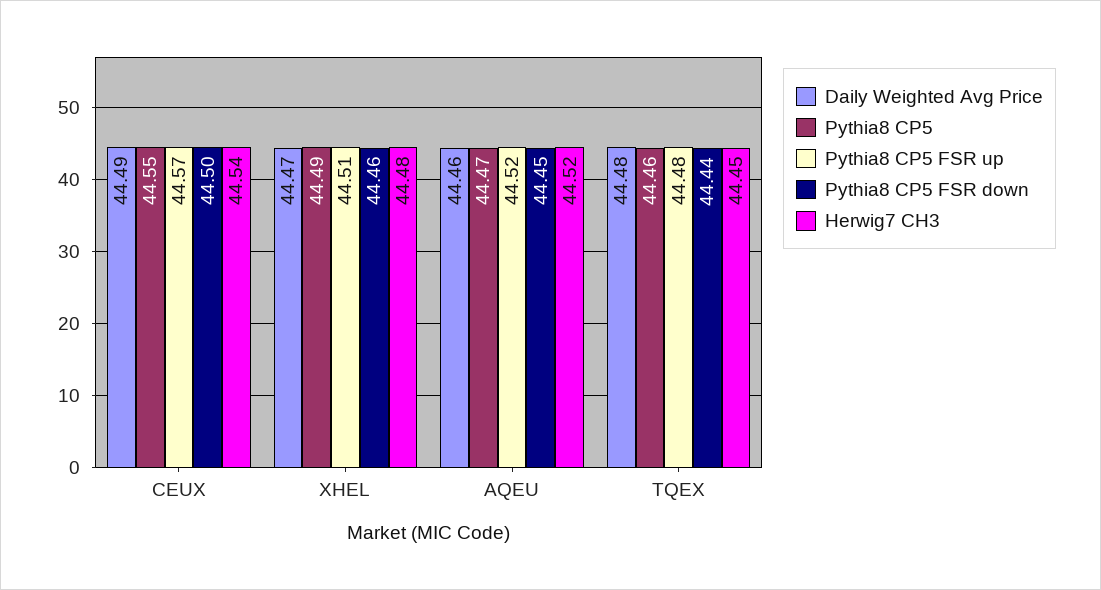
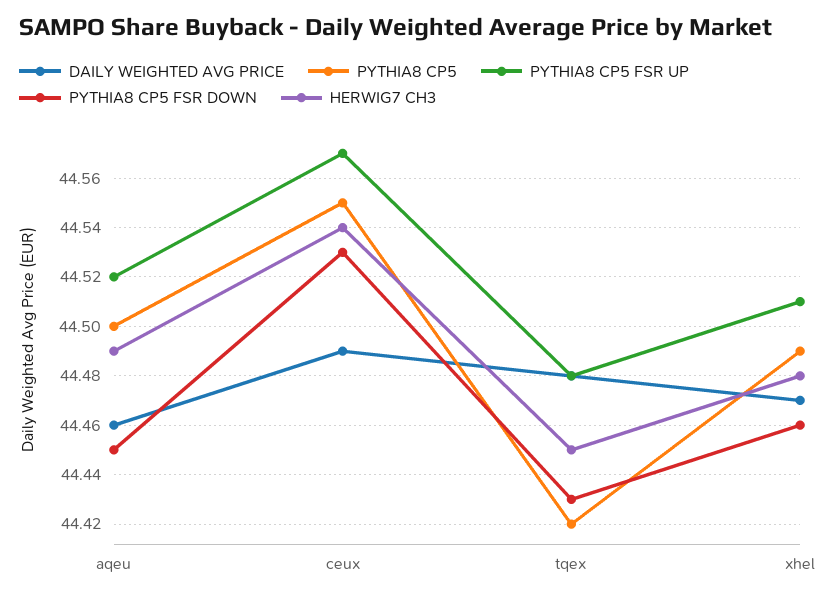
  {
    "Daily Weighted Avg Price": {
      "CEUX": 44.49,
      "XHEL": 44.47,
      "AQEU": 44.46,
      "TQEX": 44.48
    },
    "Pythia8 CP5": {
      "CEUX": 44.55,
      "XHEL": 44.49,
-     "AQEU": 44.47,
+     "AQEU": 44.5,
-     "TQEX": 44.46
+     "TQEX": 44.42
    },
    "Pythia8 CP5 FSR up": {
      "CEUX": 44.57,
      "XHEL": 44.51,
      "AQEU": 44.52,
      "TQEX": 44.48
    },
    "Pythia8 CP5 FSR down": {
-     "CEUX": 44.5,
+     "CEUX": 44.53,
      "XHEL": 44.46,
      "AQEU": 44.45,
-     "TQEX": 44.44
+     "TQEX": 44.43
    },
    "Herwig7 CH3": {
      "CEUX": 44.54,
      "XHEL": 44.48,
-     "AQEU": 44.52,
+     "AQEU": 44.49,
      "TQEX": 44.45
    }
  }

